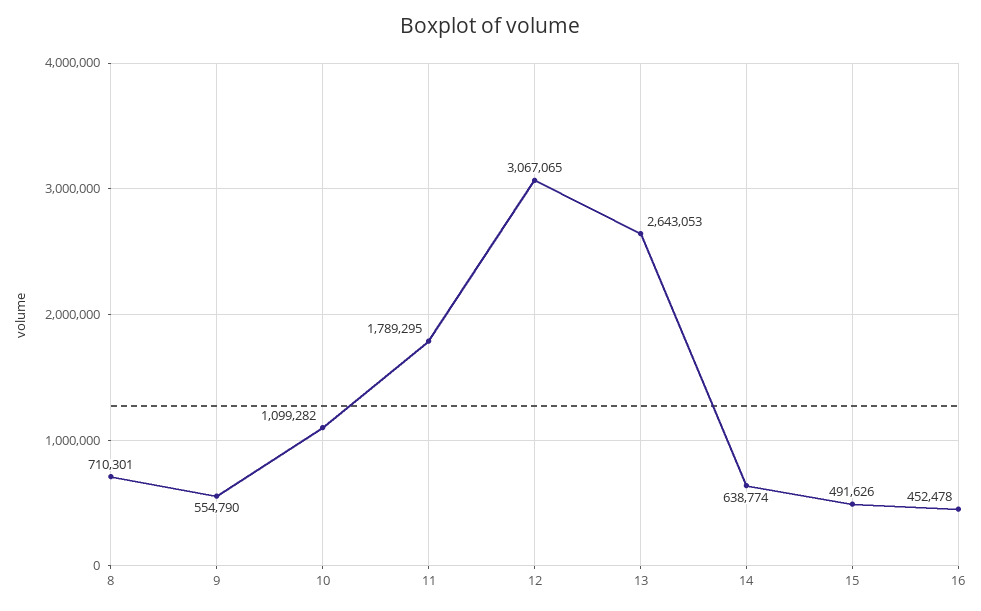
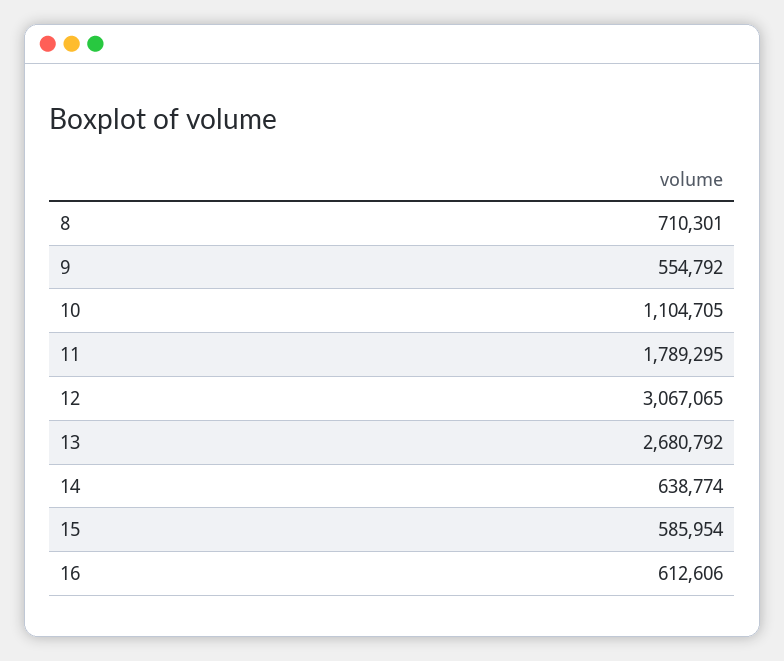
  {
    "8": 710301,
-   "9": 554790,
+   "9": 554792,
-   "10": 1099282,
+   "10": 1104705,
    "11": 1789295,
    "12": 3067065,
-   "13": 2643053,
+   "13": 2680792,
    "14": 638774,
-   "15": 491626,
+   "15": 585954,
-   "16": 452478
+   "16": 612606
  }

